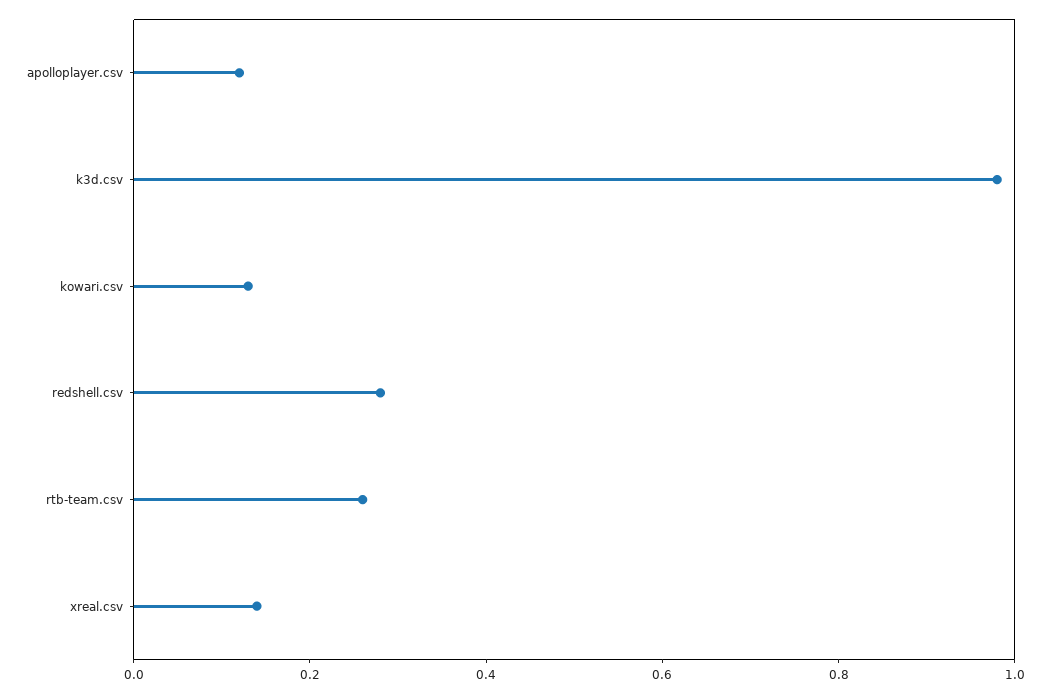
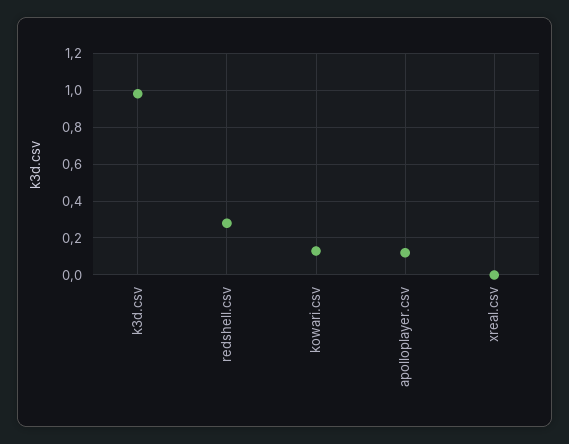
  {
    "apolloplayer.csv": 0.1,
    "k3d.csv": 1,
    "kowari.csv": 0.15,
    "redshell.csv": 0.3,
-   "rtb-team.csv": 0.25,
-   "xreal.csv": 0.15
+   "xreal.csv": 0
  }

